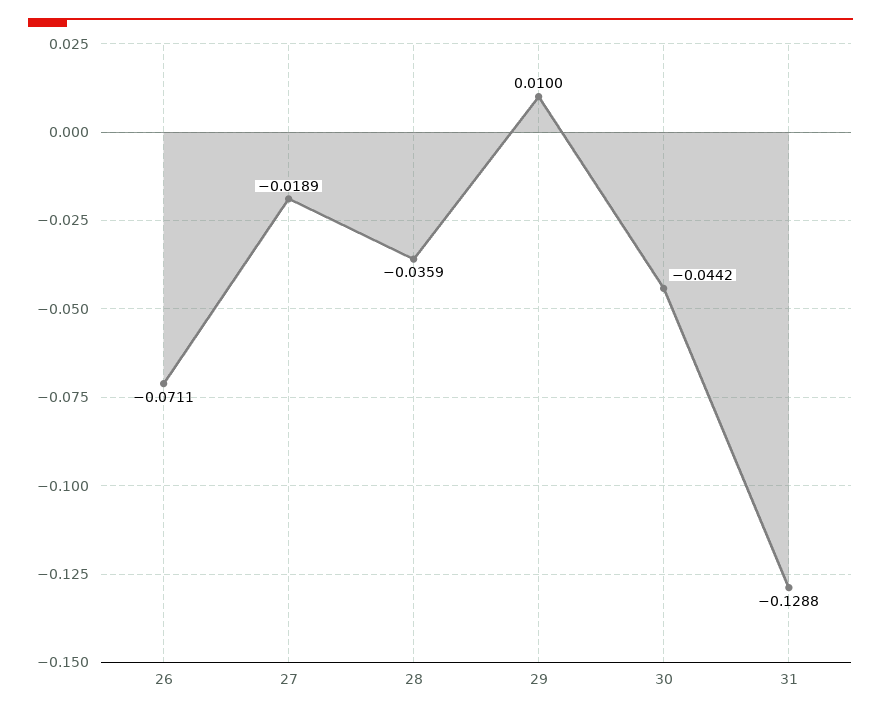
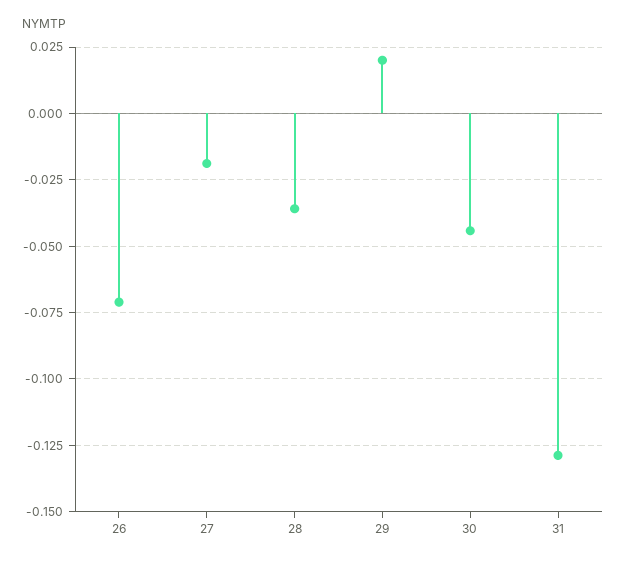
  {
    "26": -0.0711,
    "27": -0.0189,
    "28": -0.0359,
-   "29": 0.01,
+   "29": 0.02,
    "30": -0.0442,
    "31": -0.1288
  }

